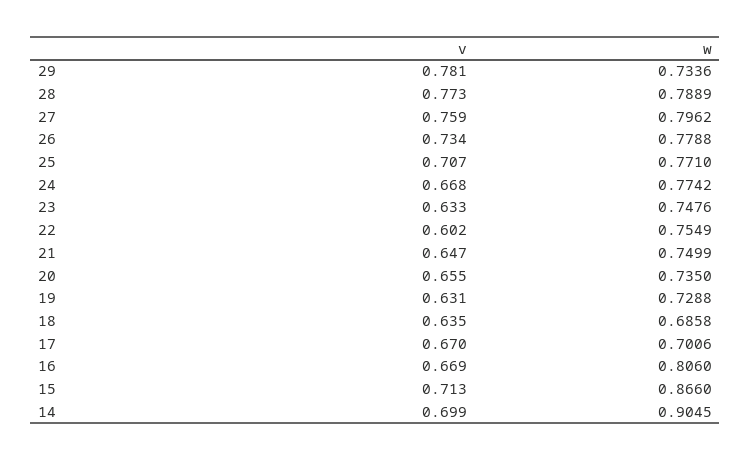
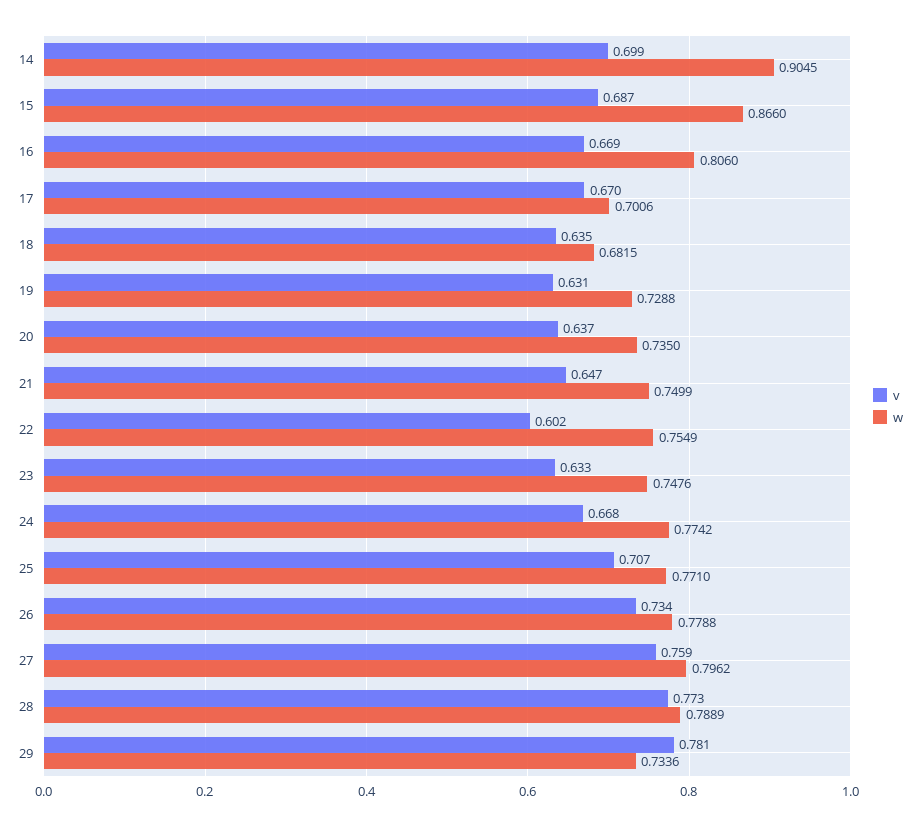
  {
    "v": {
      "29": 0.781,
      "28": 0.773,
      "27": 0.759,
      "26": 0.734,
      "25": 0.707,
      "24": 0.668,
      "23": 0.633,
      "22": 0.602,
      "21": 0.647,
-     "20": 0.655,
+     "20": 0.637,
      "19": 0.631,
      "18": 0.635,
      "17": 0.67,
      "16": 0.669,
-     "15": 0.713,
+     "15": 0.687,
      "14": 0.699
    },
    "w": {
      "29": 0.7336,
      "28": 0.7889,
      "27": 0.7962,
      "26": 0.7788,
      "25": 0.771,
      "24": 0.7742,
      "23": 0.7476,
      "22": 0.7549,
      "21": 0.7499,
      "20": 0.735,
      "19": 0.7288,
-     "18": 0.6858,
+     "18": 0.6815,
      "17": 0.7006,
      "16": 0.806,
      "15": 0.866,
      "14": 0.9045
    }
  }

